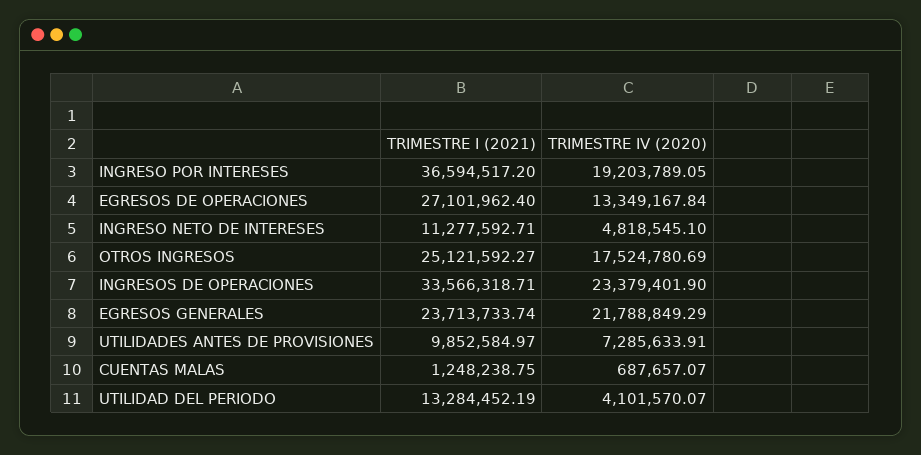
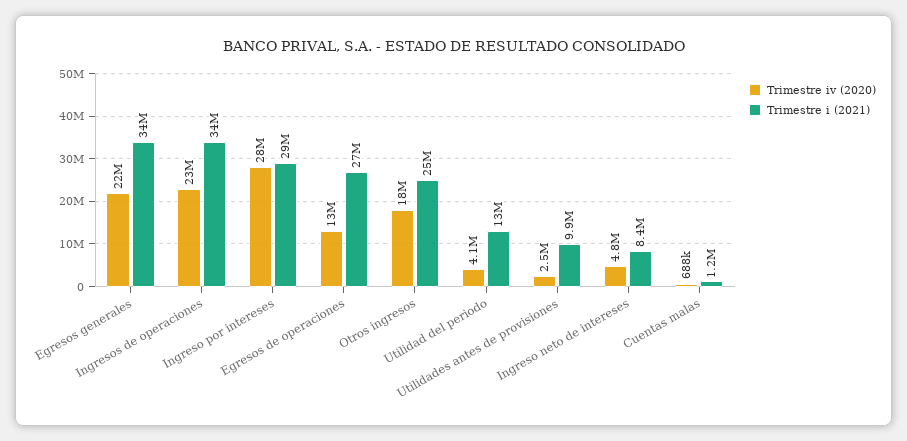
  {
    "TRIMESTRE I (2021)": {
-     "INGRESO POR INTERESES": 36594517.2,
+     "INGRESO POR INTERESES": 29000000,
      "EGRESOS DE OPERACIONES": 27101962.4,
-     "INGRESO NETO DE INTERESES": 11277592.71,
+     "INGRESO NETO DE INTERESES": 8400000,
      "OTROS INGRESOS": 25121592.27,
      "INGRESOS DE OPERACIONES": 33566318.71,
-     "EGRESOS GENERALES": 23713733.74,
+     "EGRESOS GENERALES": 34000000,
      "UTILIDADES ANTES DE PROVISIONES": 9852584.97,
      "CUENTAS MALAS": 1248238.75,
      "UTILIDAD DEL PERIODO": 13284452.19
    },
    "TRIMESTRE IV (2020)": {
-     "INGRESO POR INTERESES": 19203789.05,
+     "INGRESO POR INTERESES": 28000000,
      "EGRESOS DE OPERACIONES": 13349167.84,
      "INGRESO NETO DE INTERESES": 4818545.1,
      "OTROS INGRESOS": 17524780.69,
      "INGRESOS DE OPERACIONES": 23379401.9,
      "EGRESOS GENERALES": 21788849.29,
-     "UTILIDADES ANTES DE PROVISIONES": 7285633.91,
+     "UTILIDADES ANTES DE PROVISIONES": 2500000,
      "CUENTAS MALAS": 687657.07,
      "UTILIDAD DEL PERIODO": 4101570.07
    }
  }

